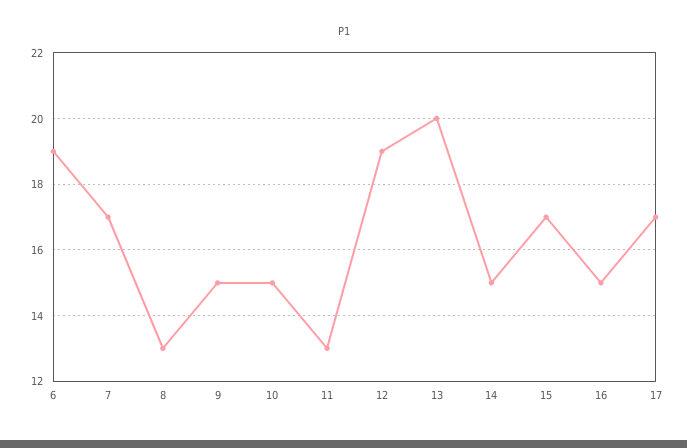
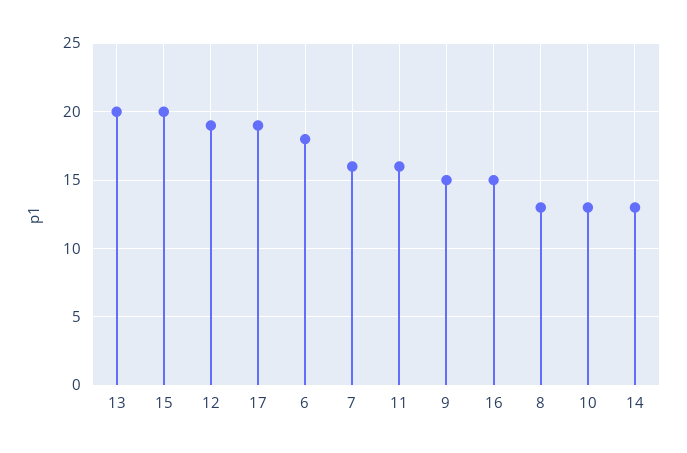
  {
-   "6": 19,
+   "6": 18,
-   "7": 17,
+   "7": 16,
    "8": 13,
    "9": 15,
-   "10": 15,
+   "10": 13,
-   "11": 13,
+   "11": 16,
    "12": 19,
    "13": 20,
-   "14": 15,
+   "14": 13,
-   "15": 17,
+   "15": 20,
    "16": 15,
-   "17": 17
+   "17": 19
  }

